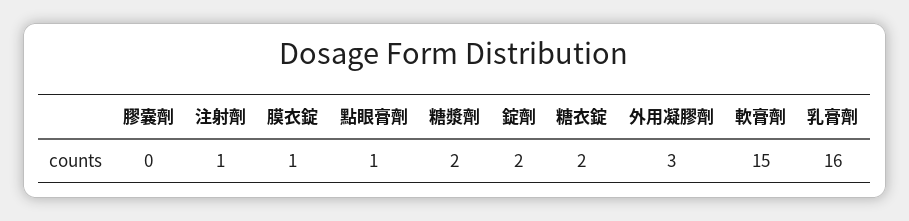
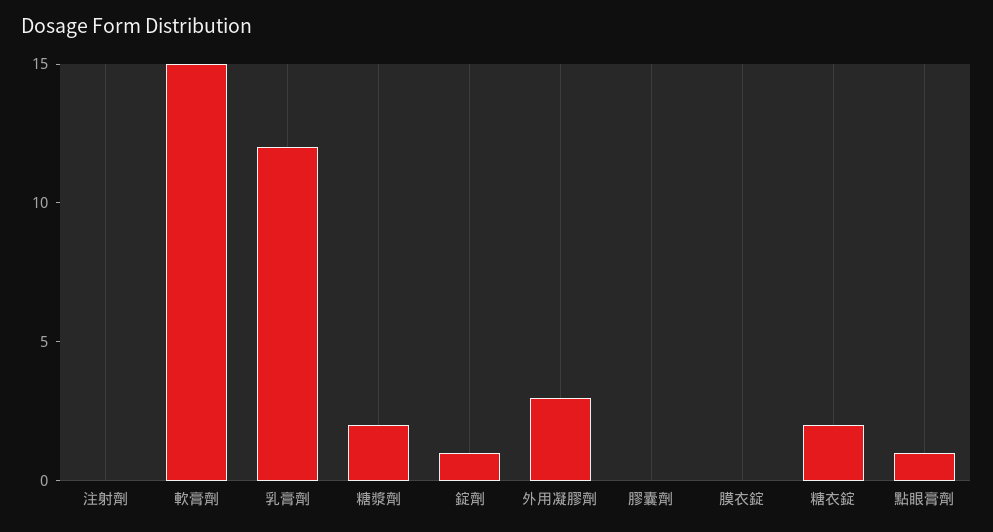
  {
    "膠囊劑": 0,
-   "注射劑": 1,
+   "注射劑": 0,
-   "膜衣錠": 1,
+   "膜衣錠": 0,
    "點眼膏劑": 1,
    "糖漿劑": 2,
-   "錠劑": 2,
+   "錠劑": 1,
    "糖衣錠": 2,
    "外用凝膠劑": 3,
    "軟膏劑": 15,
-   "乳膏劑": 16
+   "乳膏劑": 12
  }

